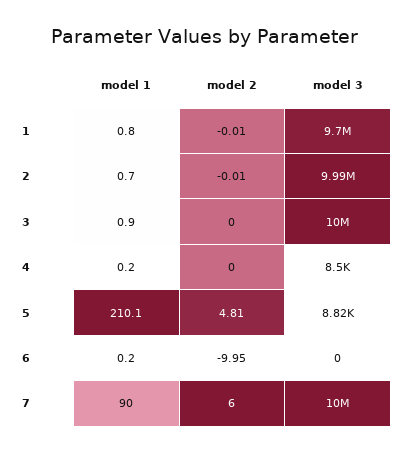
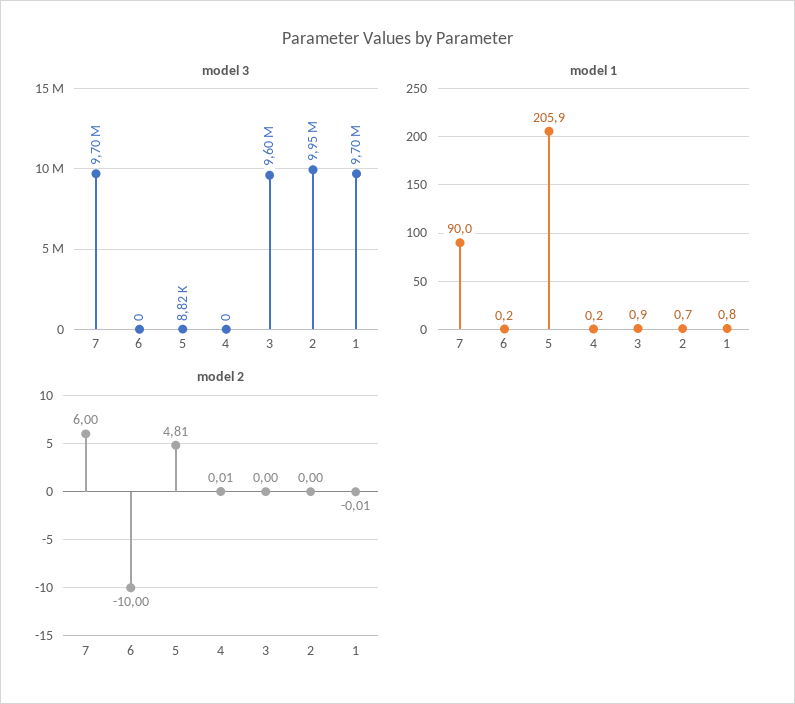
  {
    "model 1": {
      "1": 0.8,
      "2": 0.7,
      "3": 0.9,
      "4": 0.2,
-     "5": 210.1,
+     "5": 205.9,
      "6": 0.2,
      "7": 90
    },
    "model 2": {
      "1": -0.01,
-     "2": -0.01,
+     "2": 0,
      "3": 0,
-     "4": 0,
+     "4": 0.01,
      "5": 4.81,
-     "6": -9.95,
+     "6": -10,
      "7": 6
    },
    "model 3": {
      "1": 9700000,
-     "2": 9990000,
+     "2": 9950000,
-     "3": 10000000,
+     "3": 9600000,
-     "4": 8500,
+     "4": 0,
      "5": 8820,
      "6": 0,
-     "7": 10000000
+     "7": 9700000
    }
  }

